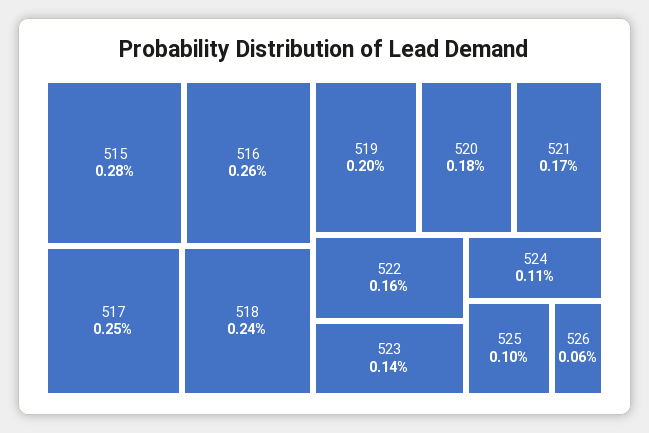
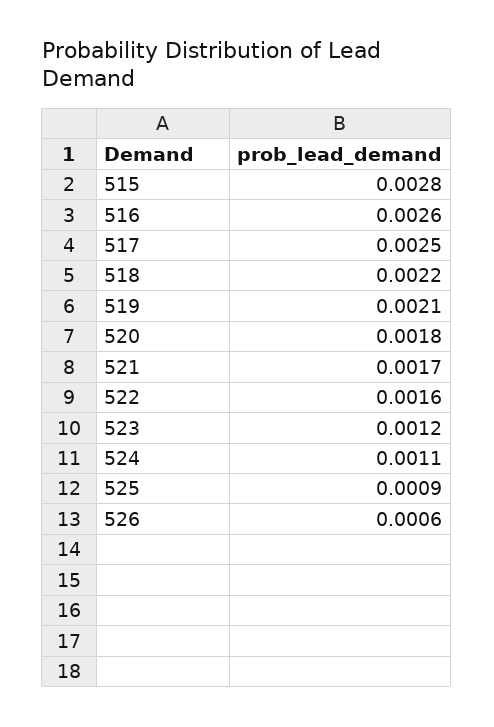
  {
    "515": 0.0028,
    "516": 0.0026,
    "517": 0.0025,
-   "518": 0.0024,
+   "518": 0.0022,
-   "519": 0.002,
+   "519": 0.0021,
    "520": 0.0018,
    "521": 0.0017,
    "522": 0.0016,
-   "523": 0.0014,
+   "523": 0.0012,
    "524": 0.0011,
-   "525": 0.001,
+   "525": 0.0009,
    "526": 0.0006
  }

